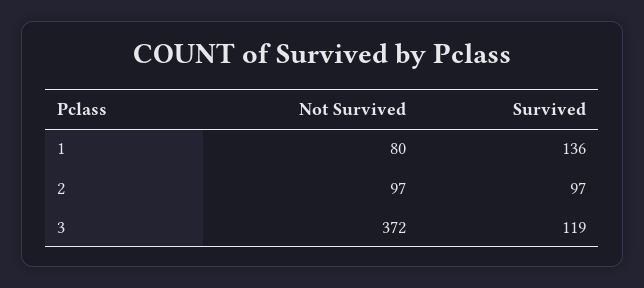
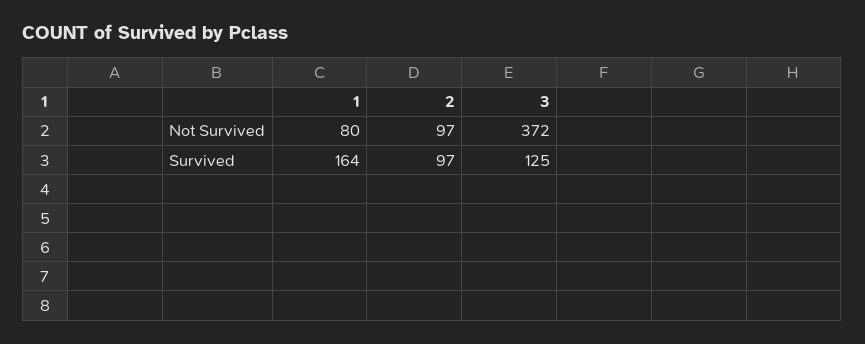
  {
    "Not Survived": {
      "1": 80,
      "2": 97,
      "3": 372
    },
    "Survived": {
-     "1": 136,
+     "1": 164,
      "2": 97,
-     "3": 119
+     "3": 125
    }
  }

